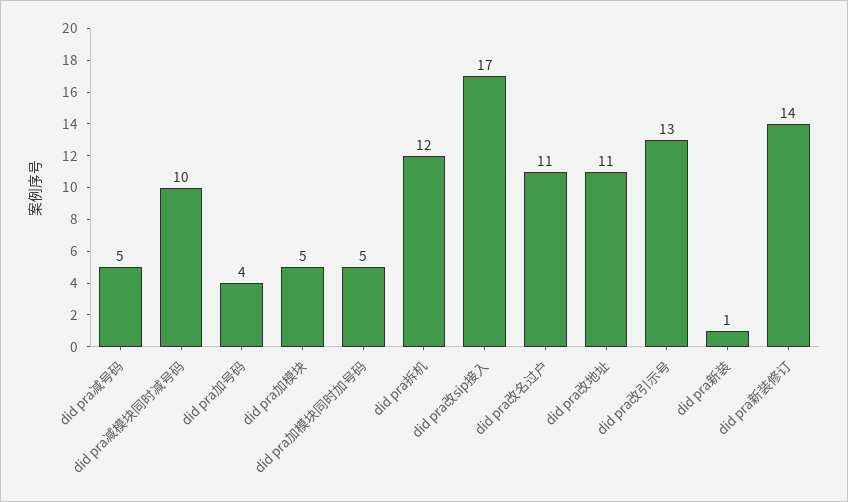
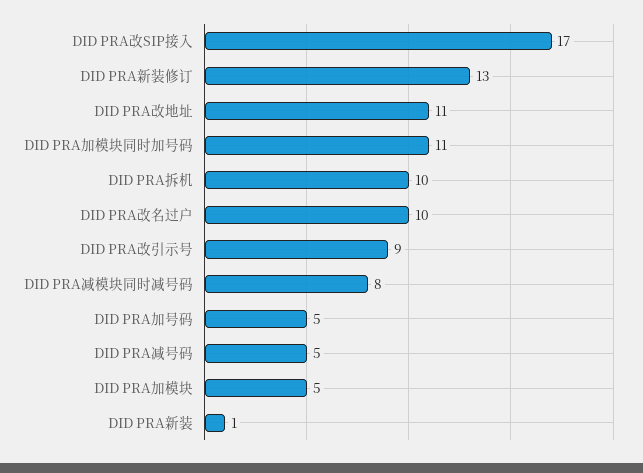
  {
    "did pra减号码": 5,
-   "did pra减模块同时减号码": 10,
+   "did pra减模块同时减号码": 8,
-   "did pra加号码": 4,
+   "did pra加号码": 5,
    "did pra加模块": 5,
-   "did pra加模块同时加号码": 5,
+   "did pra加模块同时加号码": 11,
-   "did pra拆机": 12,
+   "did pra拆机": 10,
    "did pra改sip接入": 17,
-   "did pra改名过户": 11,
+   "did pra改名过户": 10,
    "did pra改地址": 11,
-   "did pra改引示号": 13,
+   "did pra改引示号": 9,
    "did pra新装": 1,
-   "did pra新装修订": 14
+   "did pra新装修订": 13
  }

